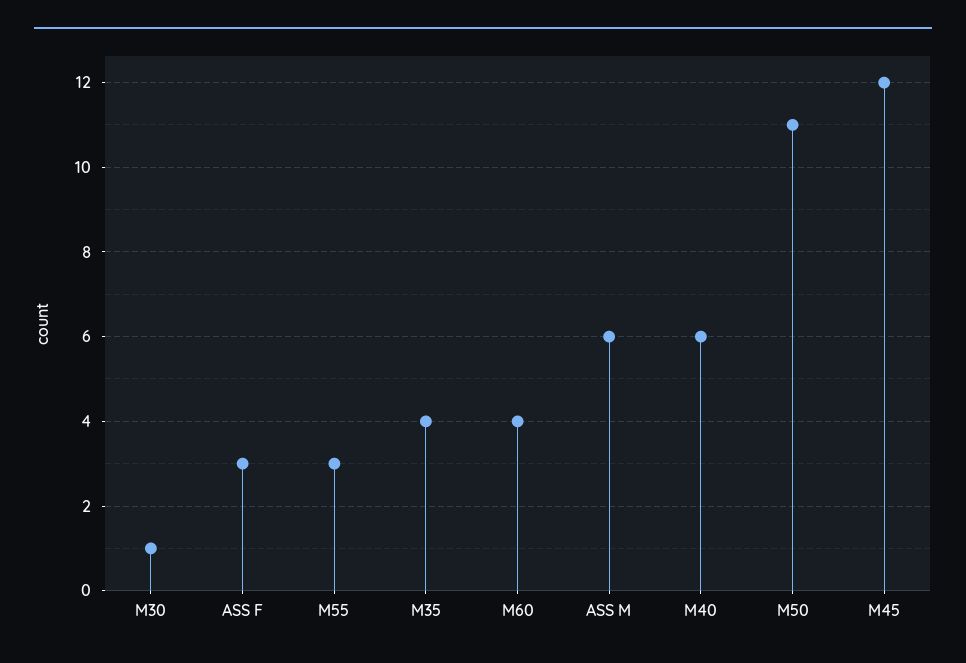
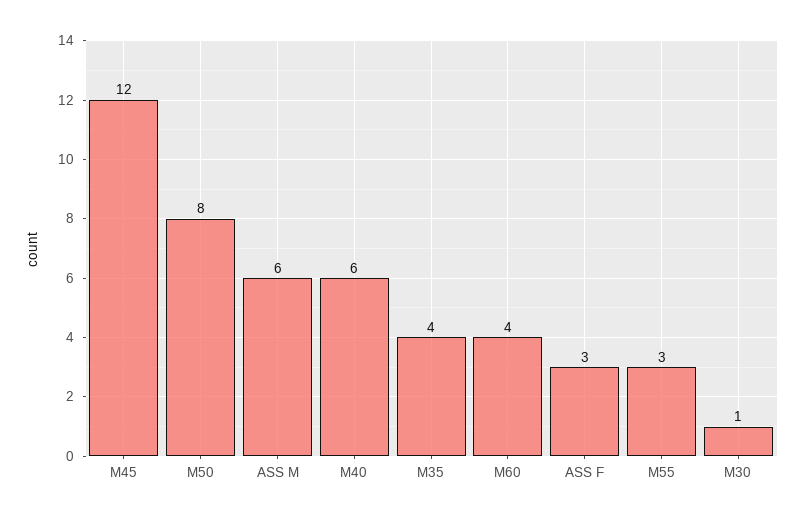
  {
    "M30": 1,
    "ASS F": 3,
    "M55": 3,
    "M35": 4,
    "M60": 4,
    "ASS M": 6,
    "M40": 6,
-   "M50": 11,
+   "M50": 8,
    "M45": 12
  }

